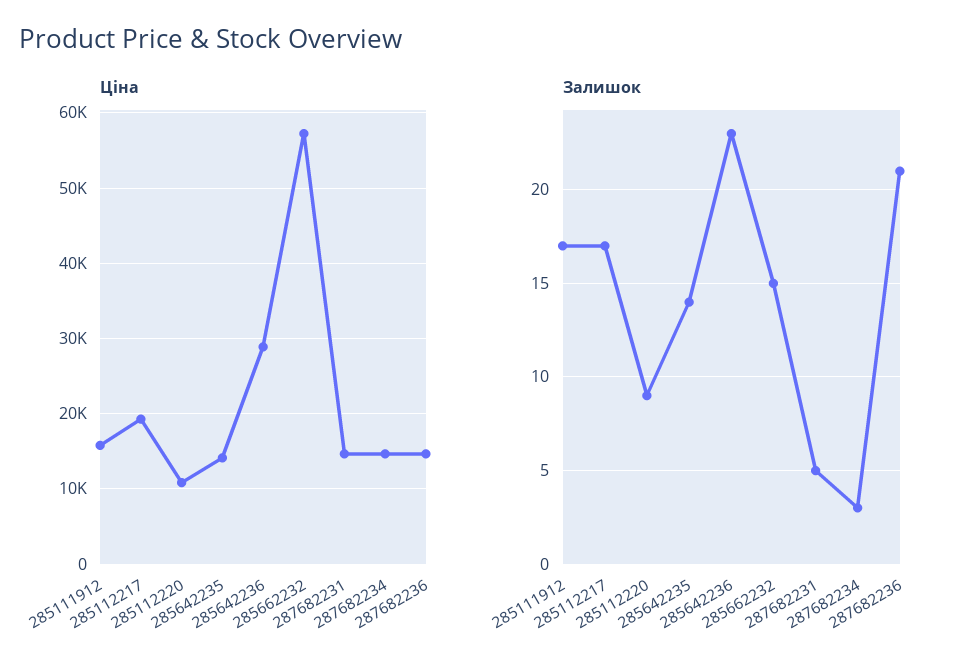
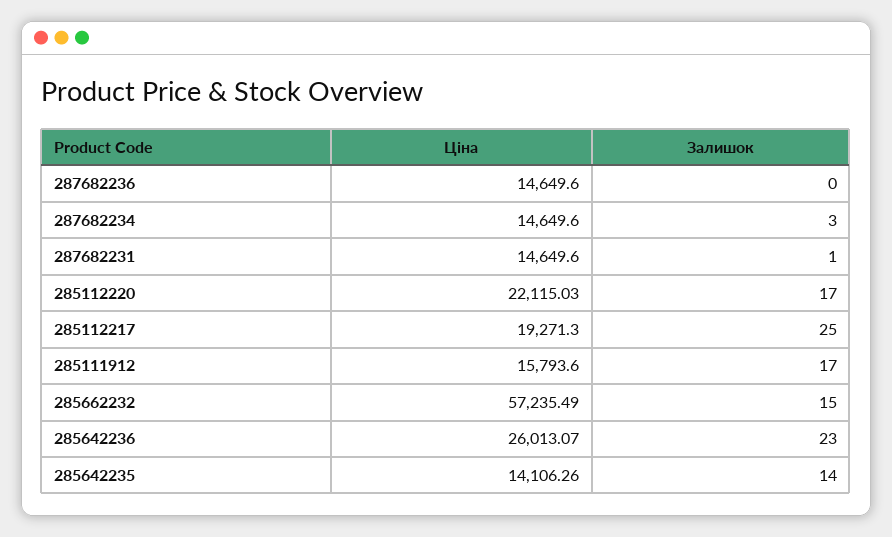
  {
    "Ціна": {
      "285111912": 15793.6,
      "285112217": 19271.3,
-     "285112220": 11000,
+     "285112220": 22115.03,
      "285642235": 14106.26,
-     "285642236": 29000,
+     "285642236": 26013.07,
      "285662232": 57235.49,
      "287682231": 14649.6,
      "287682234": 14649.6,
      "287682236": 14649.6
    },
    "Залишок": {
      "285111912": 17,
-     "285112217": 17,
+     "285112217": 25,
-     "285112220": 9,
+     "285112220": 17,
      "285642235": 14,
      "285642236": 23,
      "285662232": 15,
-     "287682231": 5,
+     "287682231": 1,
      "287682234": 3,
-     "287682236": 21
+     "287682236": 0
    }
  }

